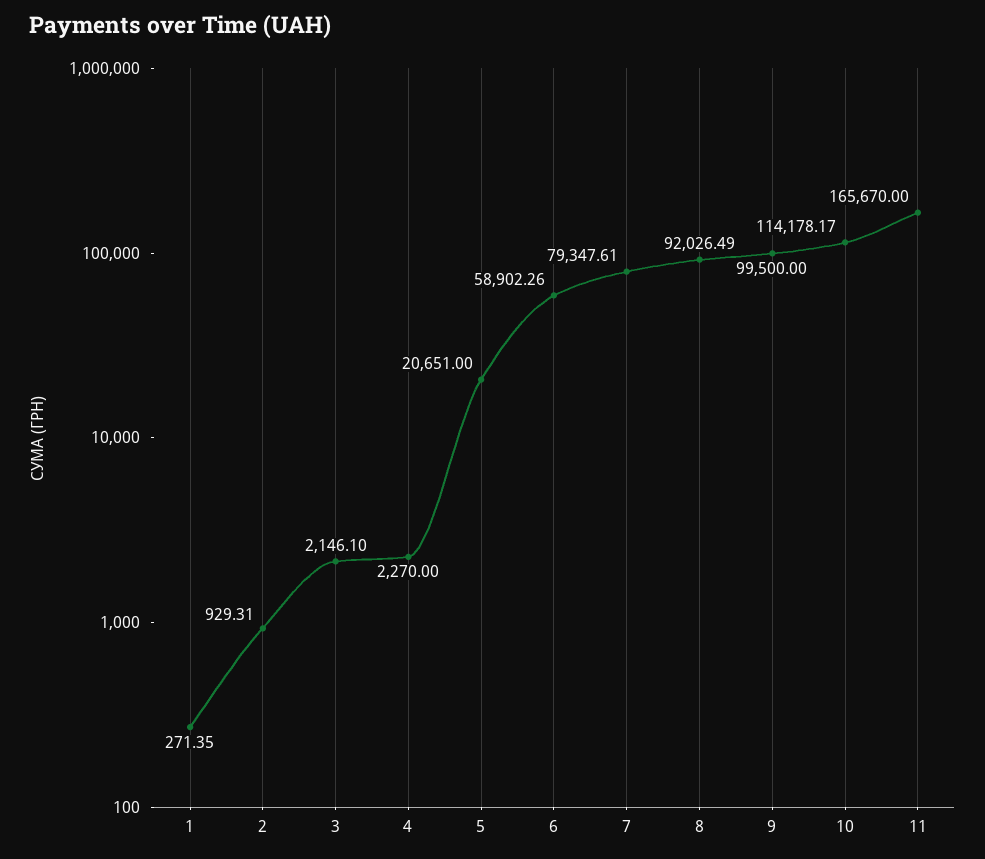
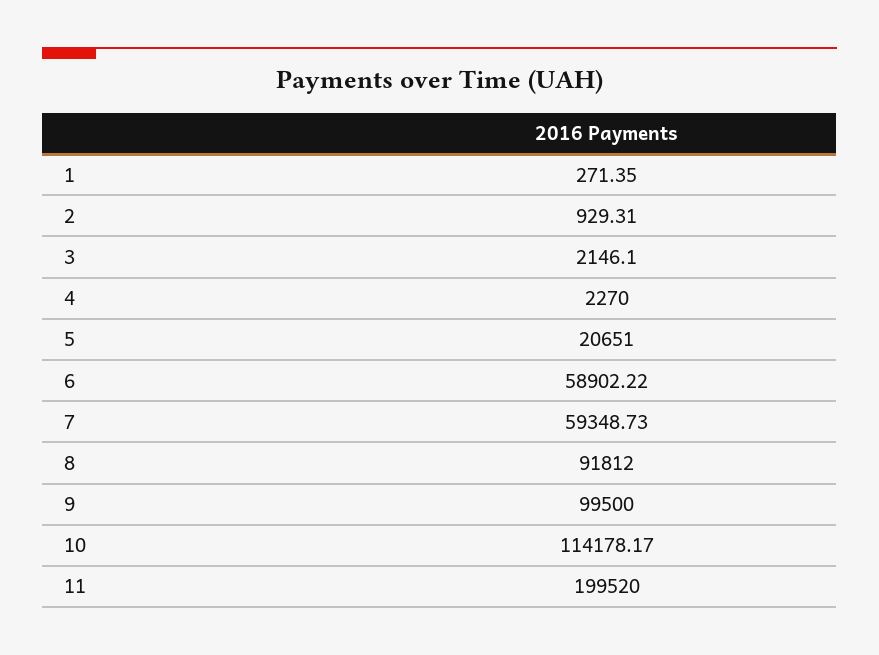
  {
    "1": 271.35,
    "2": 929.31,
    "3": 2146.1,
    "4": 2270,
    "5": 20651,
-   "6": 58902.26,
+   "6": 58902.22,
-   "7": 79347.61,
+   "7": 59348.73,
-   "8": 92026.49,
+   "8": 91812,
    "9": 99500,
    "10": 114178.17,
-   "11": 165670
+   "11": 199520
  }

